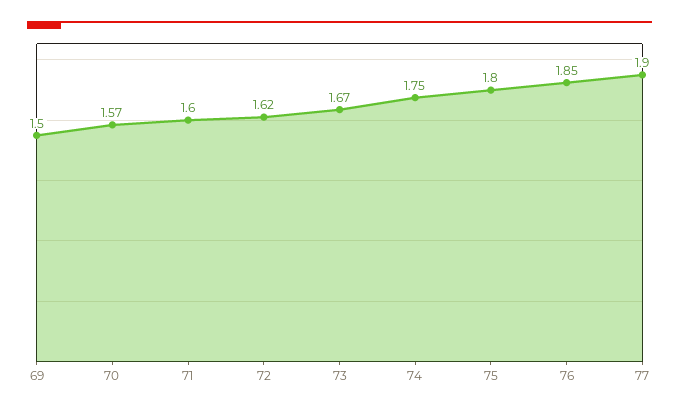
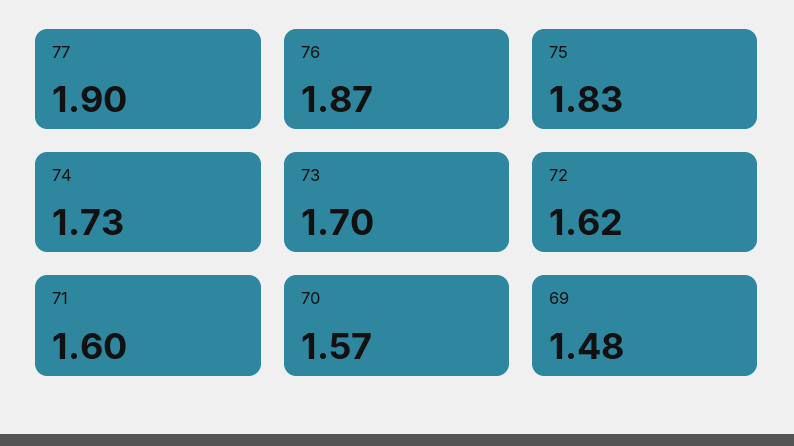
  {
-   "69": 1.5,
+   "69": 1.48,
    "70": 1.57,
    "71": 1.6,
    "72": 1.62,
-   "73": 1.67,
+   "73": 1.7,
-   "74": 1.75,
+   "74": 1.73,
-   "75": 1.8,
+   "75": 1.83,
-   "76": 1.85,
+   "76": 1.87,
    "77": 1.9
  }

